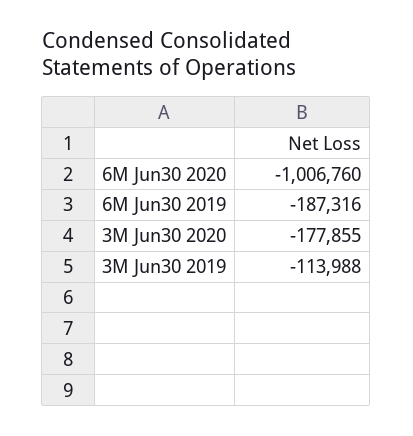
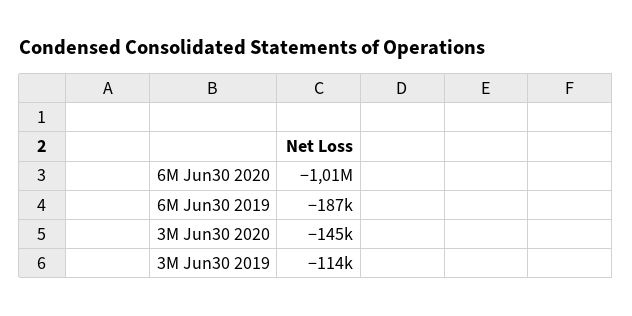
  {
    "6M Jun30 2020": -1006760,
    "6M Jun30 2019": -187316,
-   "3M Jun30 2020": -177855,
+   "3M Jun30 2020": -145000,
    "3M Jun30 2019": -113988
  }

